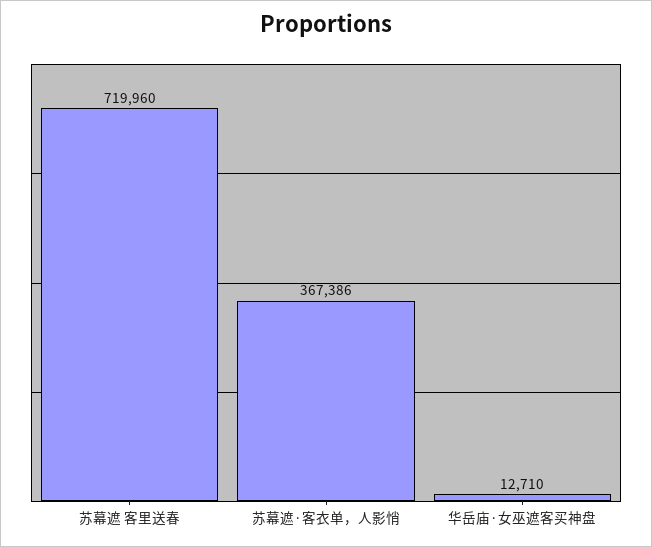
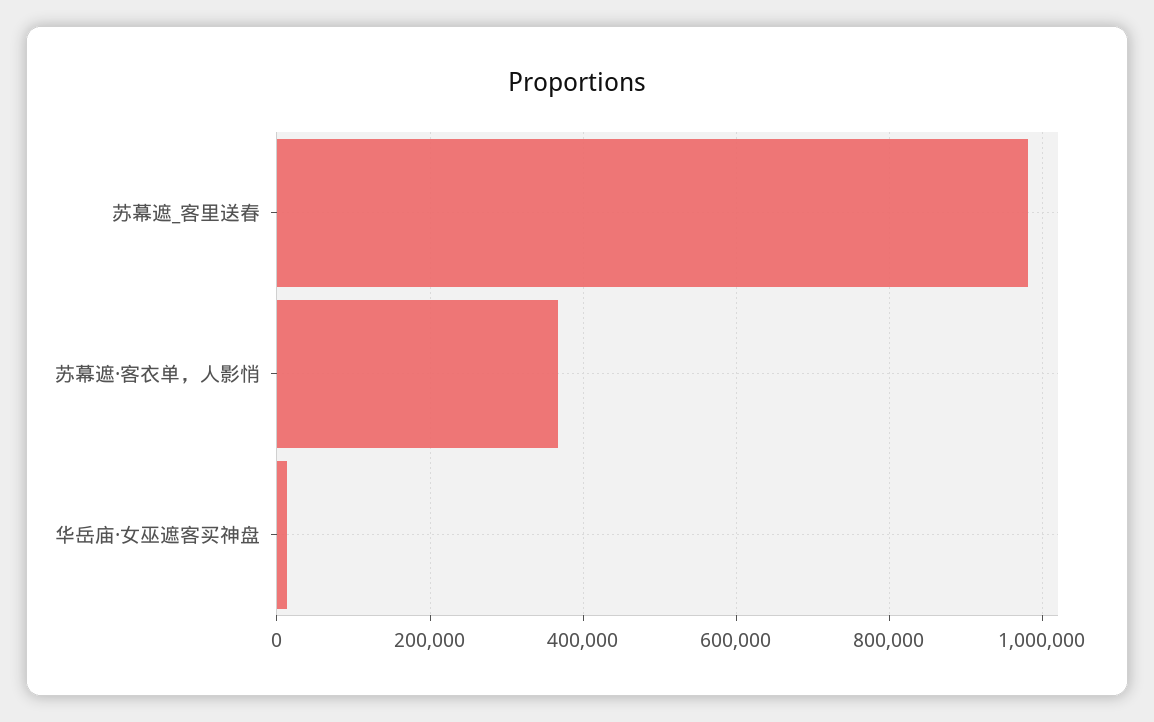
  {
-   "苏幕遮 客里送春": 719960,
+   "苏幕遮 客里送春": 980000,
    "苏幕遮·客衣单，人影悄": 367386,
    "华岳庙·女巫遮客买神盘": 12710
  }

